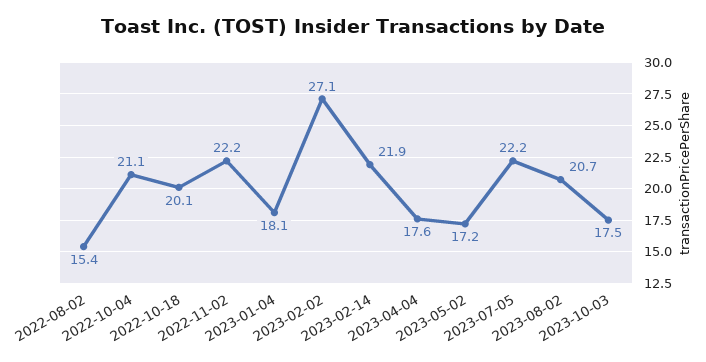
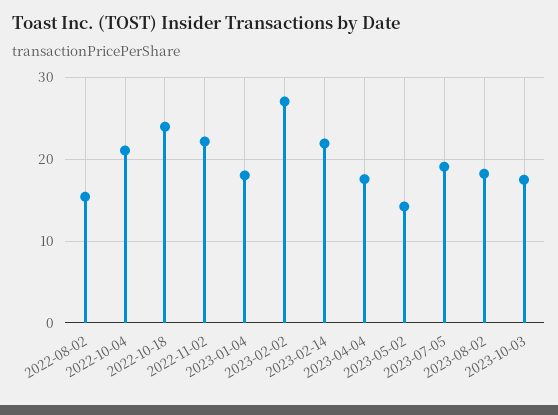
  {
    "2022-08-02": 15.4,
    "2022-10-04": 21.1,
-   "2022-10-18": 20.1,
+   "2022-10-18": 24,
    "2022-11-02": 22.2,
    "2023-01-04": 18.1,
    "2023-02-02": 27.1,
    "2023-02-14": 21.9,
    "2023-04-04": 17.6,
-   "2023-05-02": 17.2,
+   "2023-05-02": 14,
-   "2023-07-05": 22.2,
+   "2023-07-05": 19,
-   "2023-08-02": 20.7,
+   "2023-08-02": 18,
    "2023-10-03": 17.5
  }

